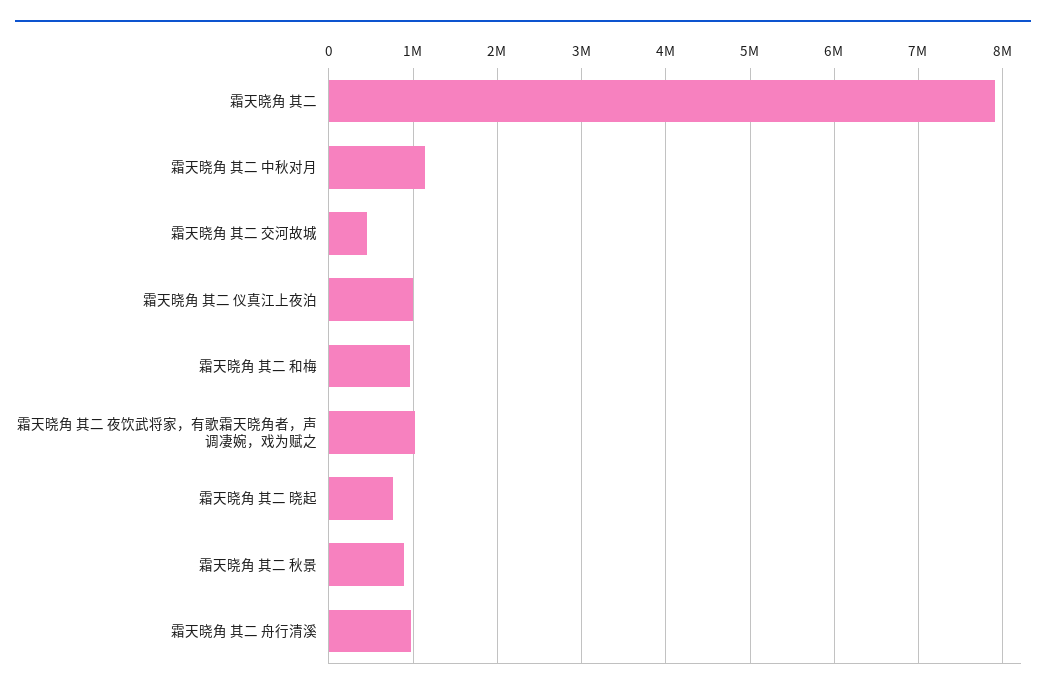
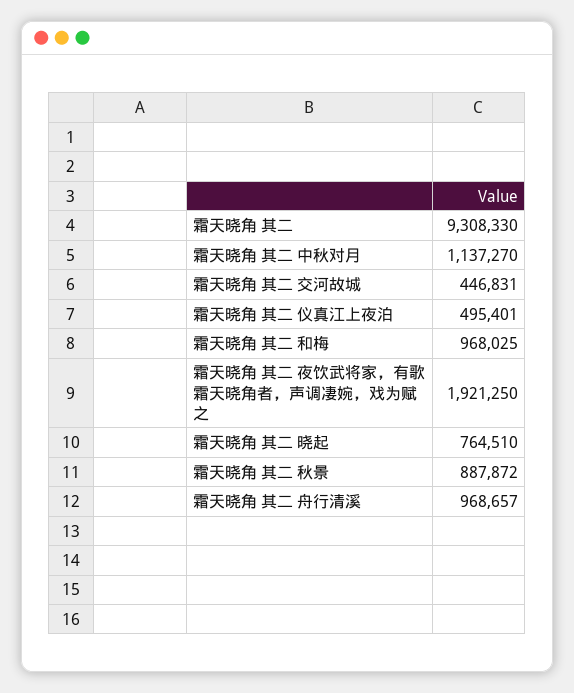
  {
-   "霜天晓角 其二": 7900000,
+   "霜天晓角 其二": 9308330,
    "霜天晓角 其二 中秋对月": 1137270,
    "霜天晓角 其二 交河故城": 446831,
-   "霜天晓角 其二 仪真江上夜泊": 1000000,
+   "霜天晓角 其二 仪真江上夜泊": 495401,
    "霜天晓角 其二 和梅": 968025,
-   "霜天晓角 其二 夜饮武将家，有歌霜天晓角者，声调凄婉，戏为赋之": 1000000,
+   "霜天晓角 其二 夜饮武将家，有歌霜天晓角者，声调凄婉，戏为赋之": 1921250,
    "霜天晓角 其二 晓起": 764510,
    "霜天晓角 其二 秋景": 887872,
    "霜天晓角 其二 舟行清溪": 968657
  }

